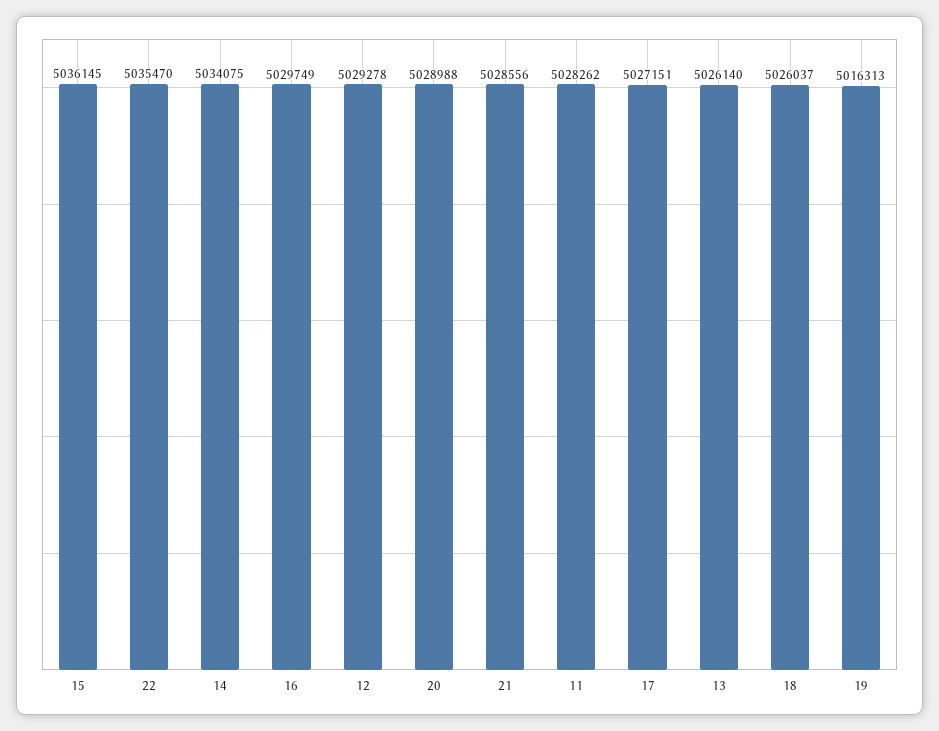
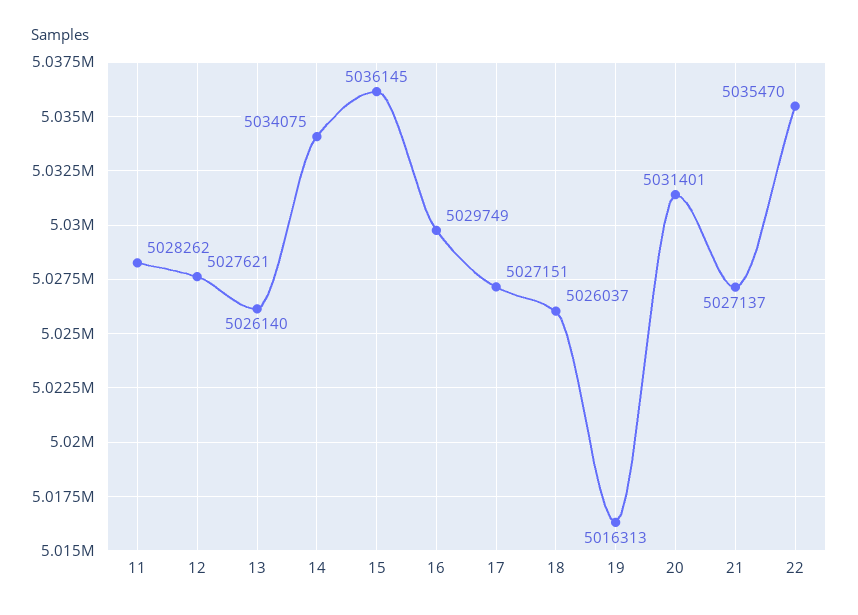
  {
    "15": 5036145,
    "22": 5035470,
    "14": 5034075,
    "16": 5029749,
-   "12": 5029278,
+   "12": 5027621,
-   "20": 5028988,
+   "20": 5031401,
-   "21": 5028556,
+   "21": 5027137,
    "11": 5028262,
    "17": 5027151,
    "13": 5026140,
    "18": 5026037,
    "19": 5016313
  }

